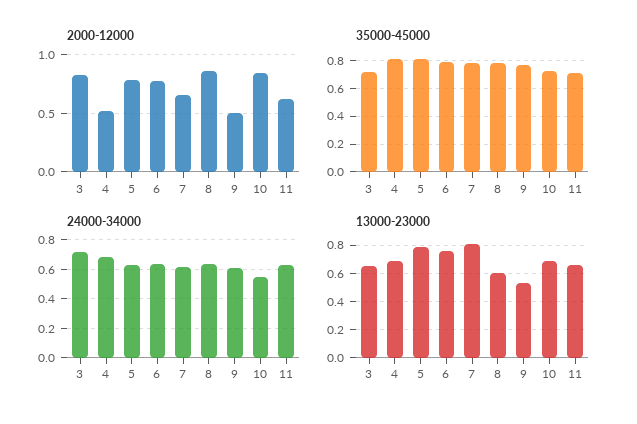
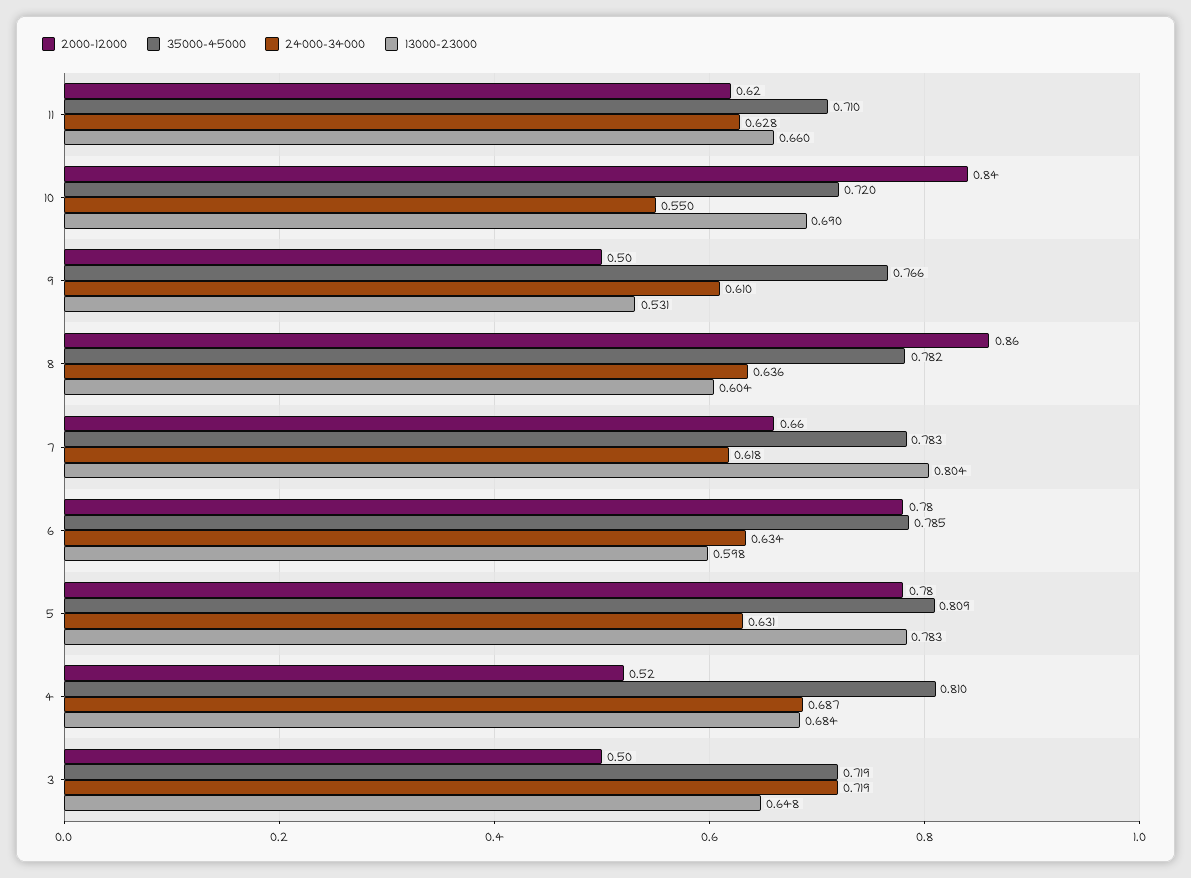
  {
    "2000-12000": {
-     "3": 0.8,
+     "3": 0.5,
      "4": 0.52,
      "5": 0.78,
      "6": 0.78,
      "7": 0.66,
      "8": 0.86,
      "9": 0.5,
      "10": 0.84,
      "11": 0.62
    },
    "35000-45000": {
      "3": 0.719,
      "4": 0.81,
      "5": 0.809,
      "6": 0.785,
      "7": 0.783,
      "8": 0.782,
      "9": 0.766,
      "10": 0.72,
      "11": 0.71
    },
    "24000-34000": {
      "3": 0.719,
      "4": 0.687,
      "5": 0.631,
      "6": 0.634,
      "7": 0.618,
      "8": 0.636,
      "9": 0.61,
      "10": 0.55,
      "11": 0.628
    },
    "13000-23000": {
      "3": 0.648,
      "4": 0.684,
      "5": 0.783,
-     "6": 0.75,
+     "6": 0.598,
      "7": 0.804,
      "8": 0.604,
      "9": 0.531,
      "10": 0.69,
      "11": 0.66
    }
  }

